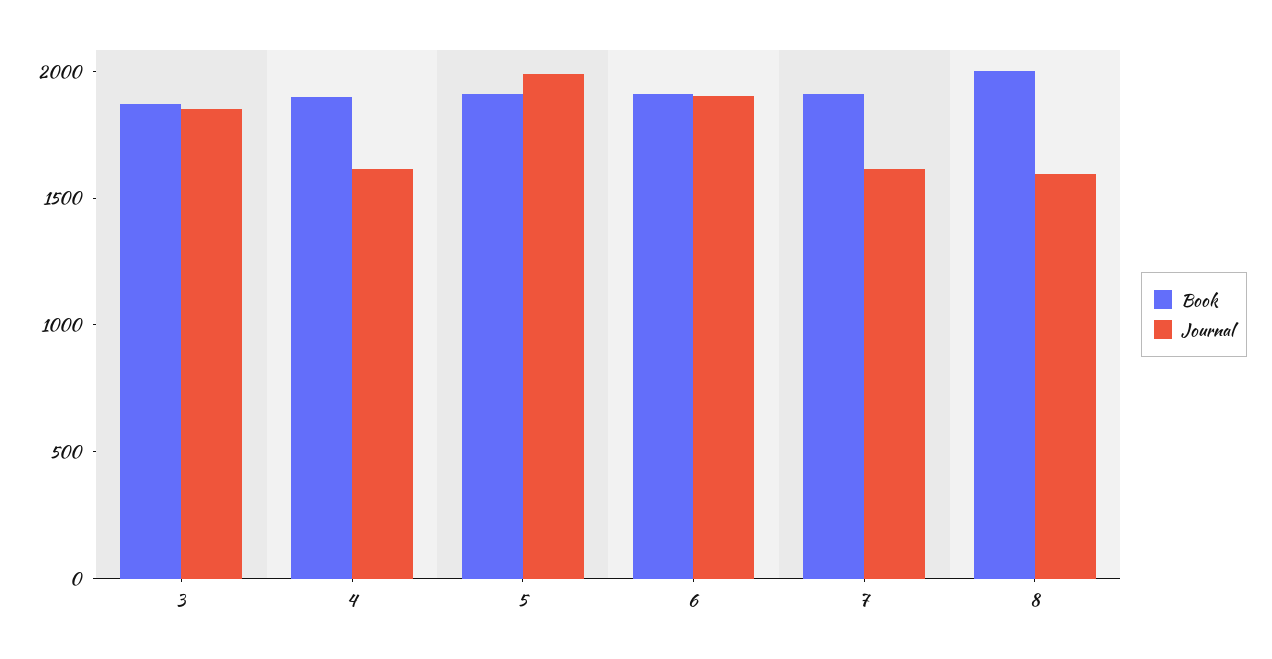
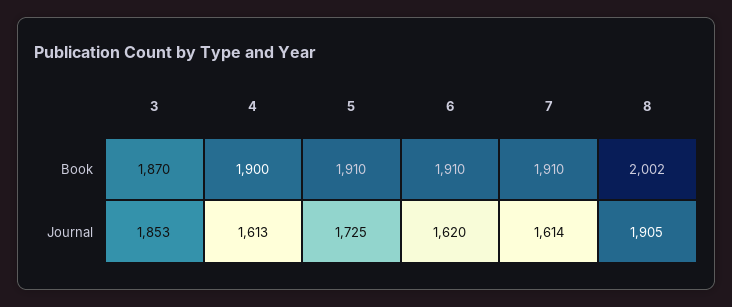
  {
    "Book": {
      "3": 1870,
      "4": 1900,
      "5": 1910,
      "6": 1910,
      "7": 1910,
      "8": 2002
    },
    "Journal": {
      "3": 1853,
      "4": 1613,
-     "5": 2000,
+     "5": 1725,
-     "6": 1900,
+     "6": 1620,
      "7": 1614,
-     "8": 1600
+     "8": 1905
    }
  }

